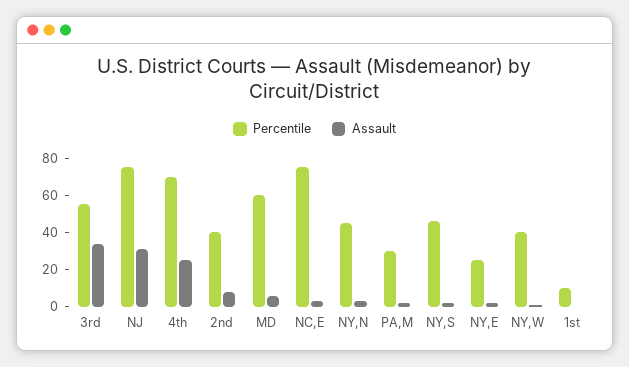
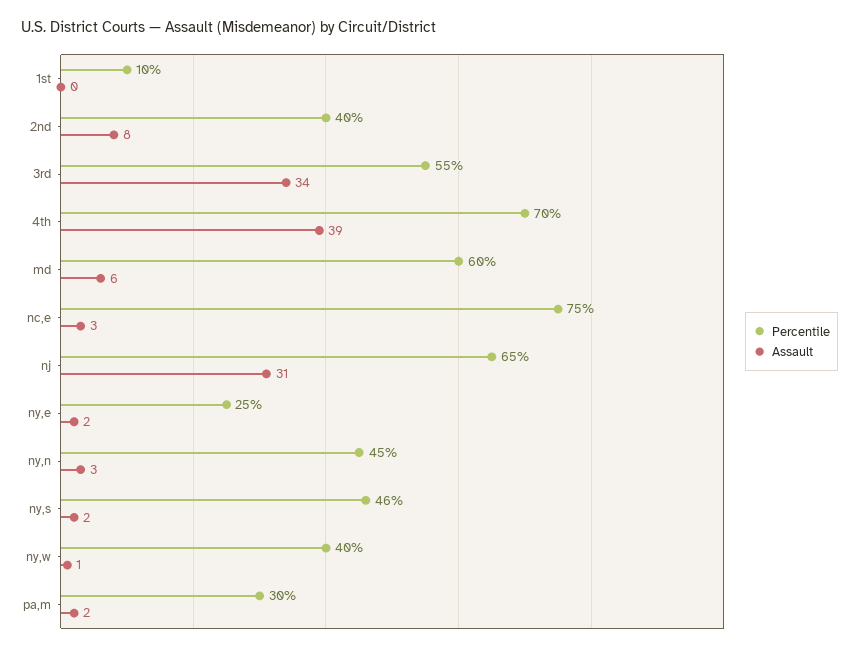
  {
    "Percentile": {
      "3rd": 55,
-     "NJ": 75,
+     "NJ": 65,
      "4th": 70,
      "2nd": 40,
      "MD": 60,
      "NC,E": 75,
      "NY,N": 45,
      "PA,M": 30,
      "NY,S": 46,
      "NY,E": 25,
      "NY,W": 40,
      "1st": 10
    },
    "Assault": {
      "3rd": 34,
      "NJ": 31,
-     "4th": 25,
+     "4th": 39,
      "2nd": 8,
      "MD": 6,
      "NC,E": 3,
      "NY,N": 3,
      "PA,M": 2,
      "NY,S": 2,
      "NY,E": 2,
      "NY,W": 1,
      "1st": 0
    }
  }

